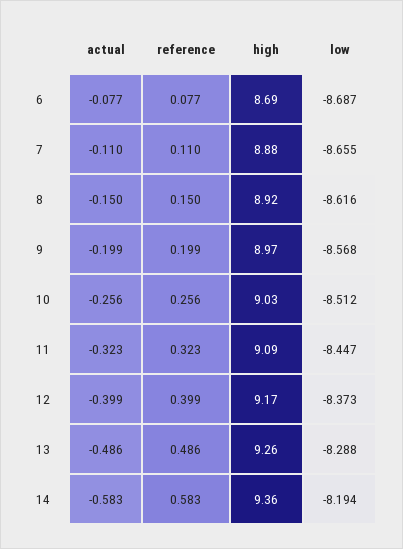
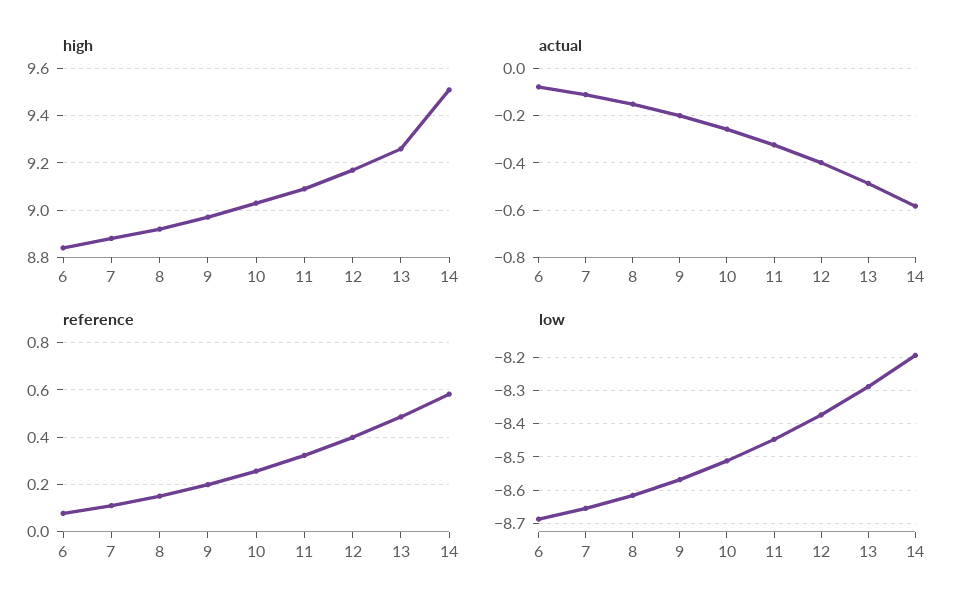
  {
    "actual": {
      "6": -0.077,
      "7": -0.11,
      "8": -0.15,
      "9": -0.199,
      "10": -0.256,
      "11": -0.323,
      "12": -0.399,
      "13": -0.486,
      "14": -0.583
    },
    "reference": {
      "6": 0.077,
      "7": 0.11,
      "8": 0.15,
      "9": 0.199,
      "10": 0.256,
      "11": 0.323,
      "12": 0.399,
      "13": 0.486,
      "14": 0.583
    },
    "high": {
-     "6": 8.69,
+     "6": 8.85,
      "7": 8.88,
      "8": 8.92,
      "9": 8.97,
      "10": 9.03,
      "11": 9.09,
      "12": 9.17,
      "13": 9.26,
-     "14": 9.36
+     "14": 9.5
    },
    "low": {
      "6": -8.687,
      "7": -8.655,
      "8": -8.616,
      "9": -8.568,
      "10": -8.512,
      "11": -8.447,
      "12": -8.373,
      "13": -8.288,
      "14": -8.194
    }
  }

